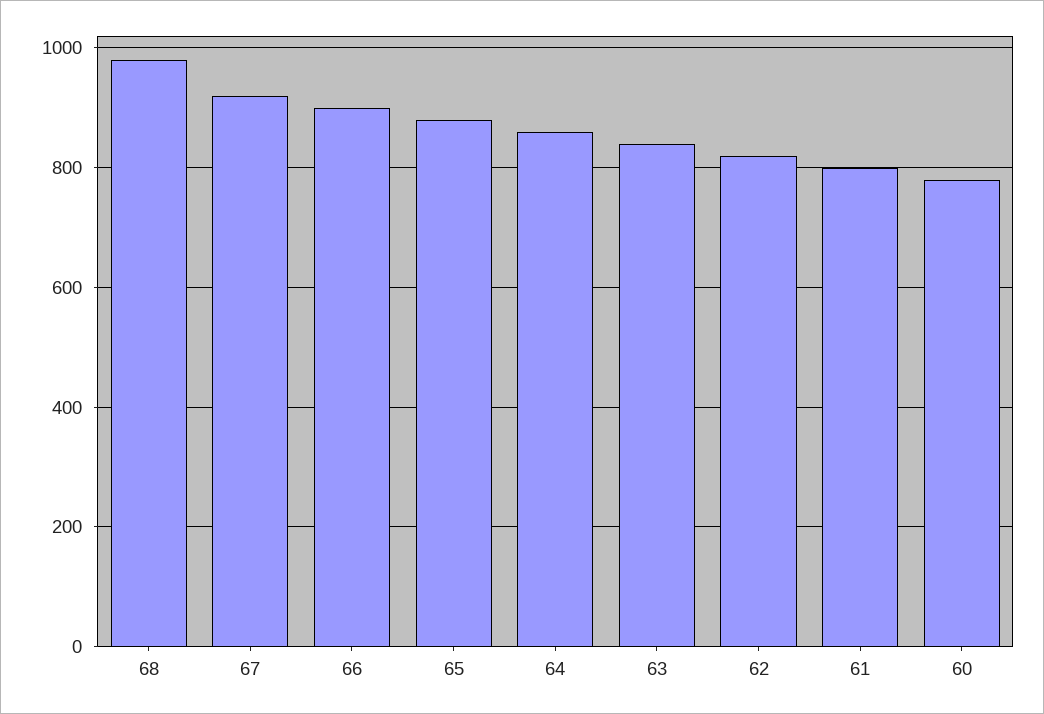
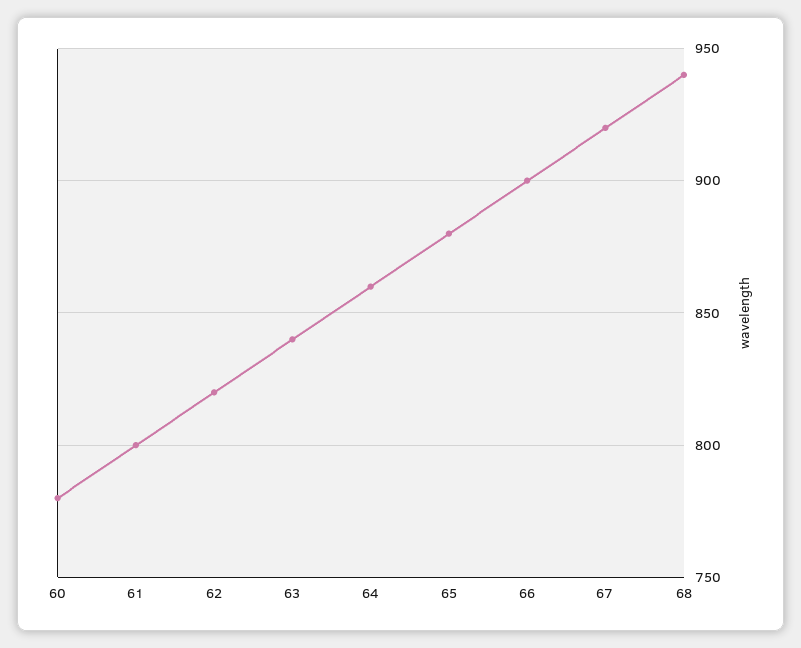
  {
-   "68": 980,
+   "68": 940,
    "67": 920,
    "66": 900,
    "65": 880,
    "64": 860,
    "63": 840,
    "62": 820,
    "61": 800,
    "60": 780
  }

